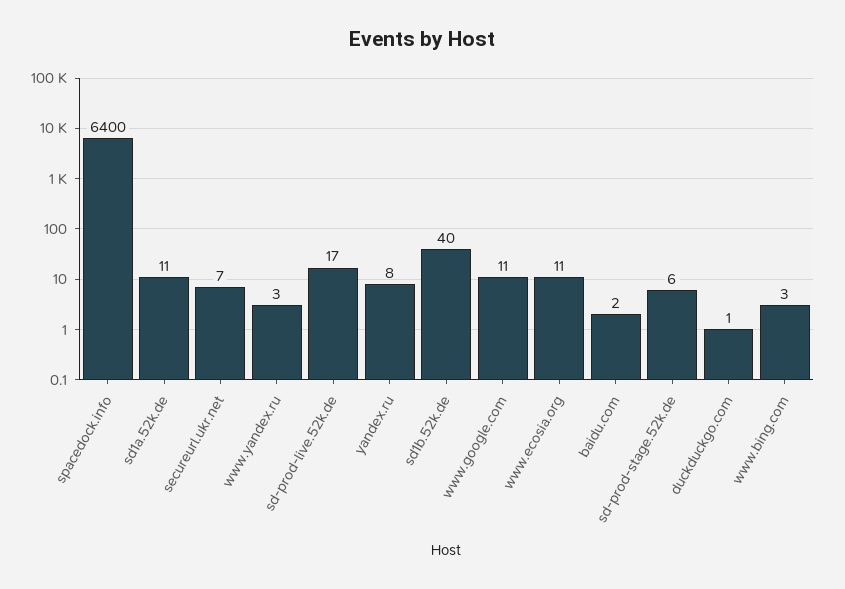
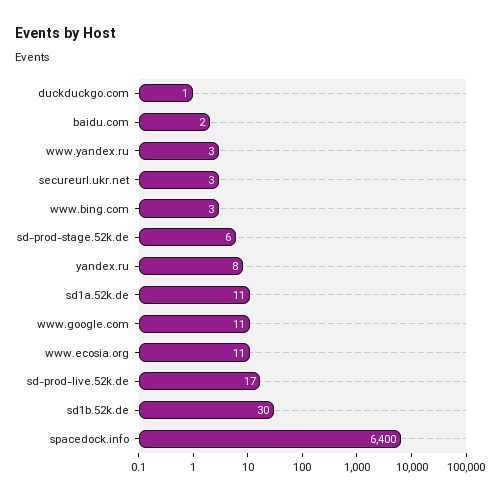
  {
    "spacedock.info": 6400,
    "sd1a.52k.de": 11,
-   "secureurl.ukr.net": 7,
+   "secureurl.ukr.net": 3,
    "www.yandex.ru": 3,
    "sd-prod-live.52k.de": 17,
    "yandex.ru": 8,
-   "sd1b.52k.de": 40,
+   "sd1b.52k.de": 30,
    "www.google.com": 11,
    "www.ecosia.org": 11,
    "baidu.com": 2,
    "sd-prod-stage.52k.de": 6,
    "duckduckgo.com": 1,
    "www.bing.com": 3
  }

